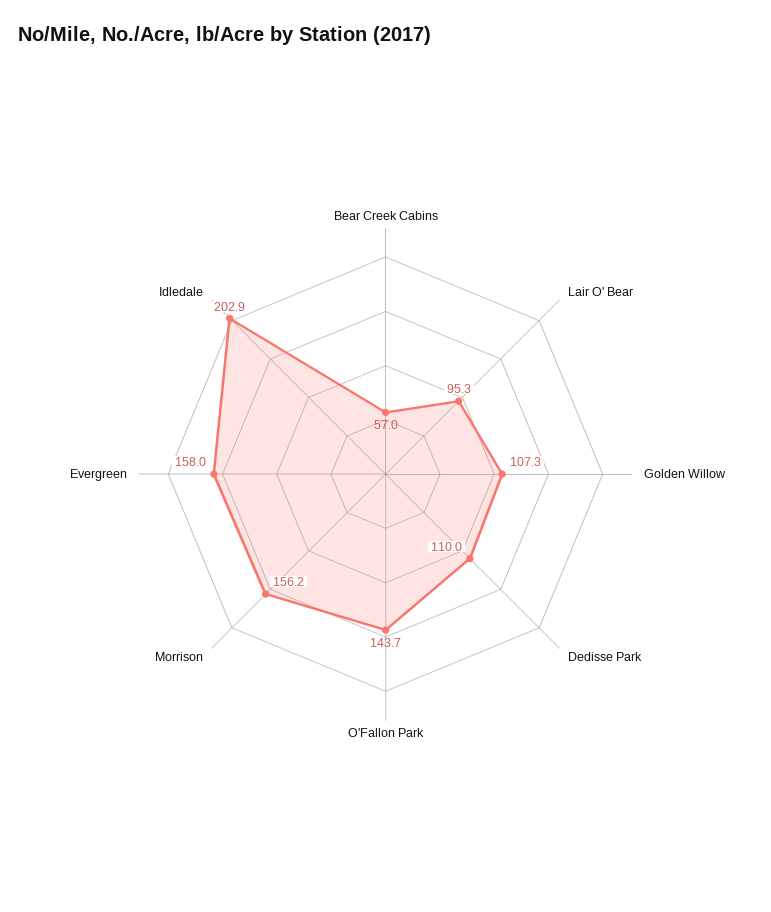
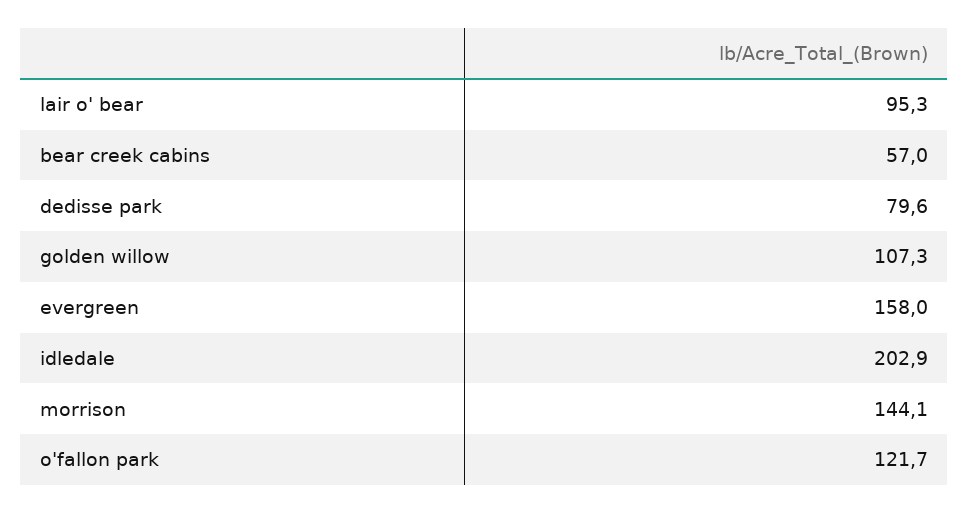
  {
    "Bear Creek Cabins": 57,
    "Lair O' Bear": 95.3,
    "Golden Willow": 107.3,
-   "Dedisse Park": 110,
+   "Dedisse Park": 79.6,
-   "O'Fallon Park": 143.7,
+   "O'Fallon Park": 121.7,
-   "Morrison": 156.2,
+   "Morrison": 144.1,
    "Evergreen": 158,
    "Idledale": 202.9
  }

